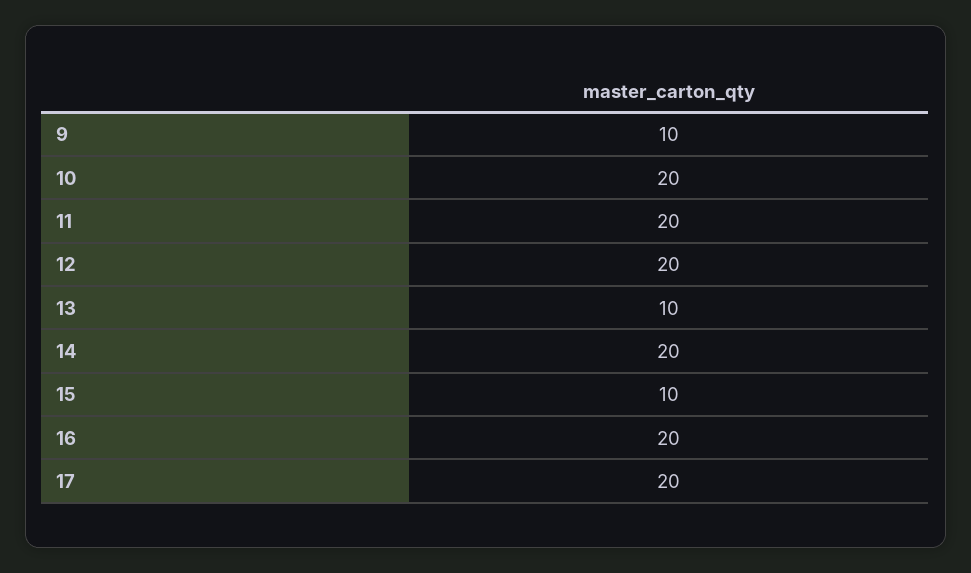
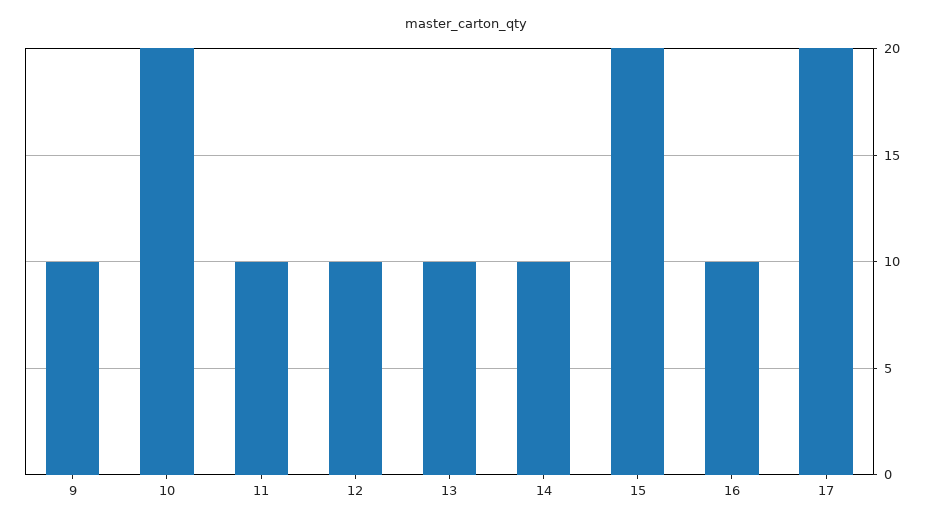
  {
    "9": 10,
    "10": 20,
-   "11": 20,
+   "11": 10,
-   "12": 20,
+   "12": 10,
    "13": 10,
-   "14": 20,
+   "14": 10,
-   "15": 10,
+   "15": 20,
-   "16": 20,
+   "16": 10,
    "17": 20
  }

